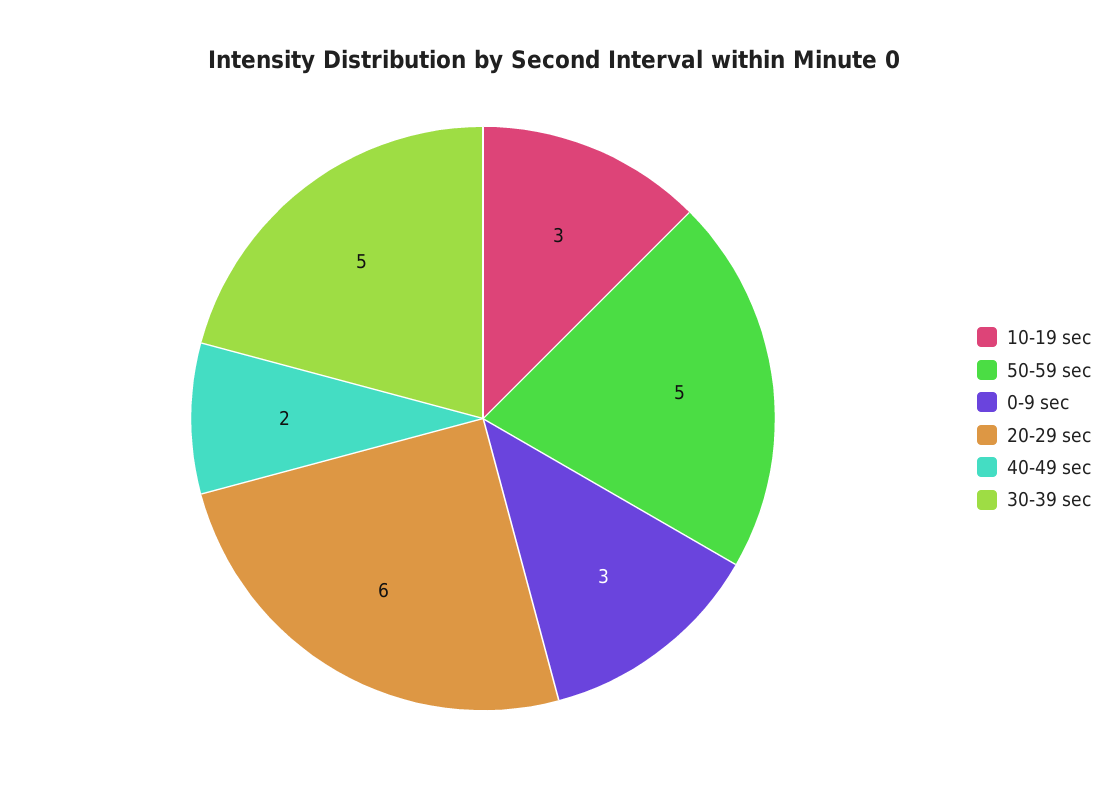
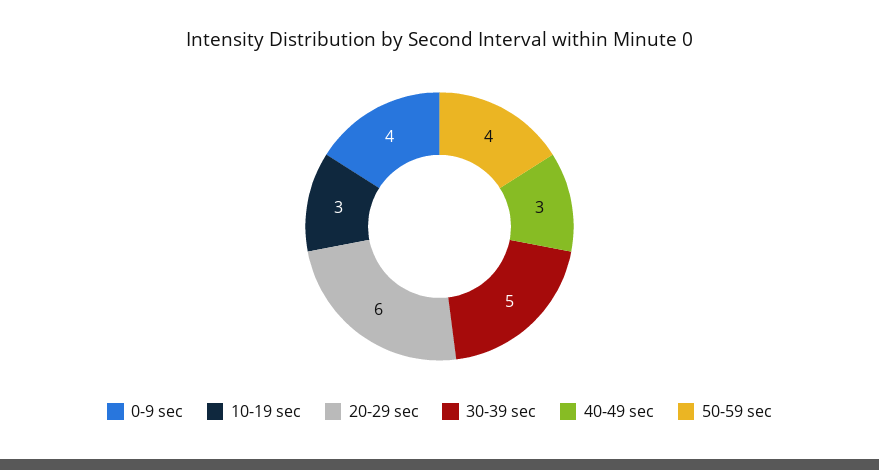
  {
    "10-19 sec": 3,
-   "50-59 sec": 5,
+   "50-59 sec": 4,
-   "0-9 sec": 3,
+   "0-9 sec": 4,
    "20-29 sec": 6,
-   "40-49 sec": 2,
+   "40-49 sec": 3,
    "30-39 sec": 5
  }

